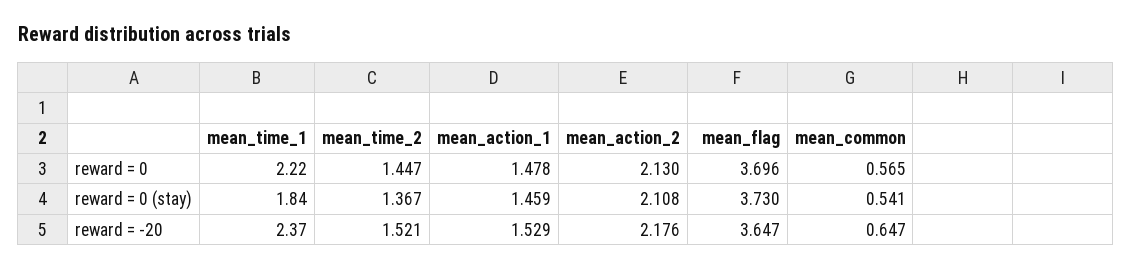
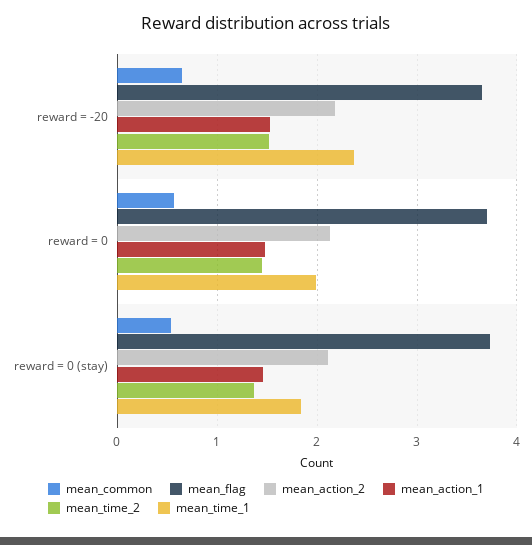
  {
    "mean_time_1": {
-     "reward = 0": 2.22,
+     "reward = 0": 2,
      "reward = 0 (stay)": 1.84,
      "reward = -20": 2.37
    },
    "mean_time_2": {
      "reward = 0": 1.447,
      "reward = 0 (stay)": 1.367,
      "reward = -20": 1.521
    },
    "mean_action_1": {
      "reward = 0": 1.478,
      "reward = 0 (stay)": 1.459,
      "reward = -20": 1.529
    },
    "mean_action_2": {
      "reward = 0": 2.13,
      "reward = 0 (stay)": 2.108,
      "reward = -20": 2.176
    },
    "mean_flag": {
      "reward = 0": 3.696,
      "reward = 0 (stay)": 3.73,
      "reward = -20": 3.647
    },
    "mean_common": {
      "reward = 0": 0.565,
      "reward = 0 (stay)": 0.541,
      "reward = -20": 0.647
    }
  }

